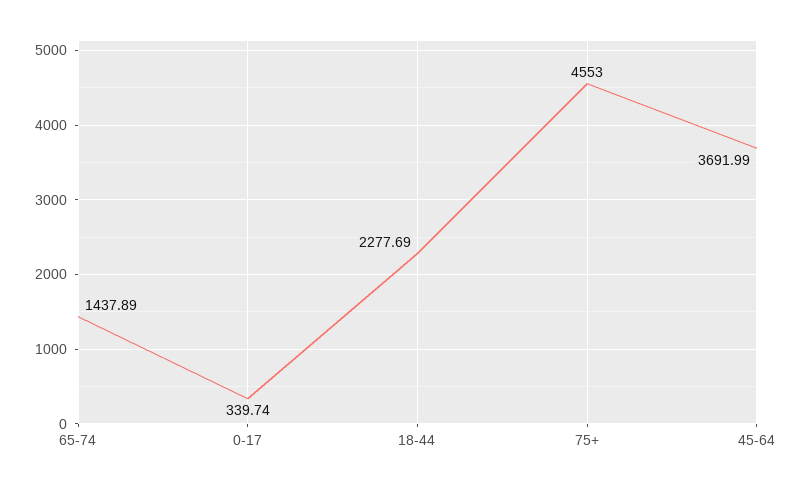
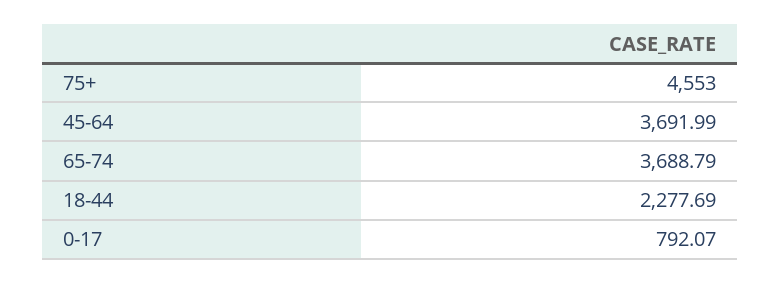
  {
-   "65-74": 1437.89,
+   "65-74": 3688.79,
-   "0-17": 339.74,
+   "0-17": 792.07,
    "18-44": 2277.69,
    "75+": 4553,
    "45-64": 3691.99
  }

